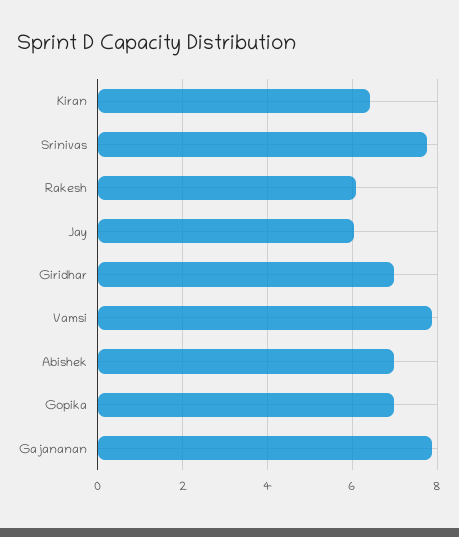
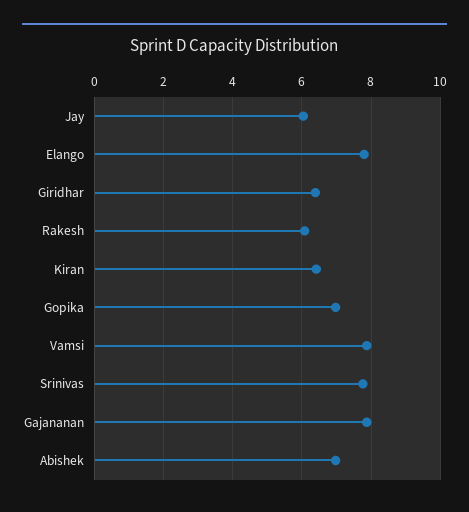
  {
    "Kiran": 6.4,
    "Srinivas": 7.8,
    "Rakesh": 6,
    "Jay": 6,
-   "Giridhar": 7,
+   "Giridhar": 6.4,
    "Vamsi": 7.8,
    "Abishek": 7,
    "Gopika": 7,
-   "Gajananan": 7.8
+   "Gajananan": 7.8,
+   "Elango": 7.8
  }

